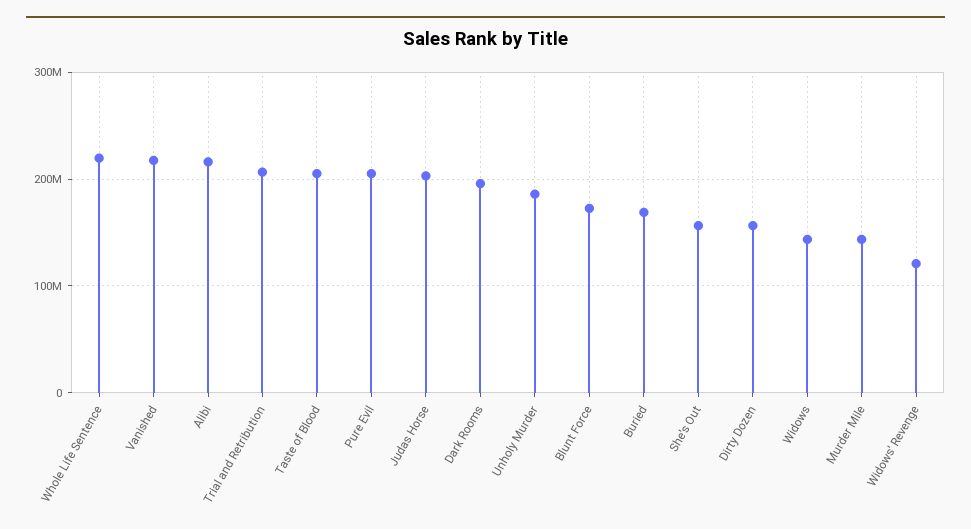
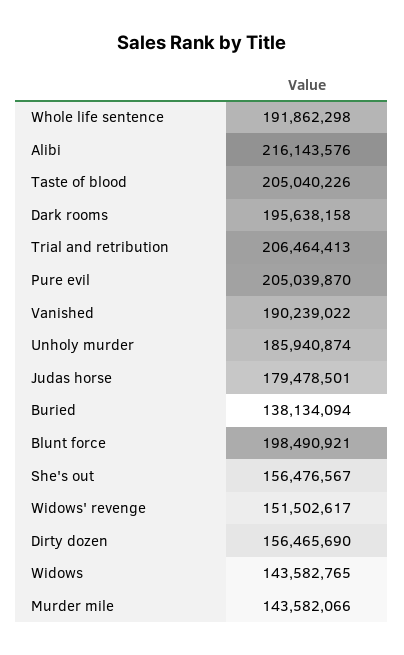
  {
-   "Whole Life Sentence": 220000000,
+   "Whole Life Sentence": 191862298,
-   "Vanished": 220000000,
+   "Vanished": 190239022,
    "Alibi": 216143576,
    "Trial and Retribution": 206464413,
    "Taste of Blood": 205040226,
    "Pure Evil": 205039870,
-   "Judas Horse": 200000000,
+   "Judas Horse": 179478501,
    "Dark Rooms": 195638158,
    "Unholy Murder": 185940874,
-   "Blunt Force": 170000000,
+   "Blunt Force": 198490921,
-   "Buried": 170000000,
+   "Buried": 138134094,
    "She's Out": 156476567,
    "Dirty Dozen": 156465690,
    "Widows": 143582765,
    "Murder Mile": 143582066,
-   "Widows' Revenge": 120000000
+   "Widows' Revenge": 151502617
  }

